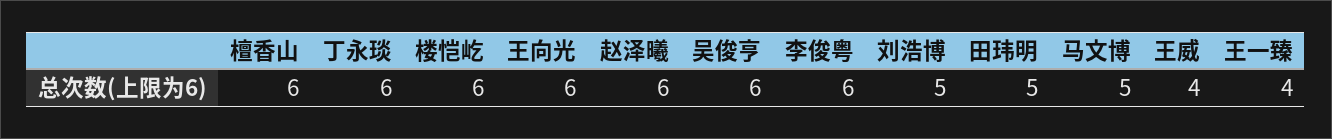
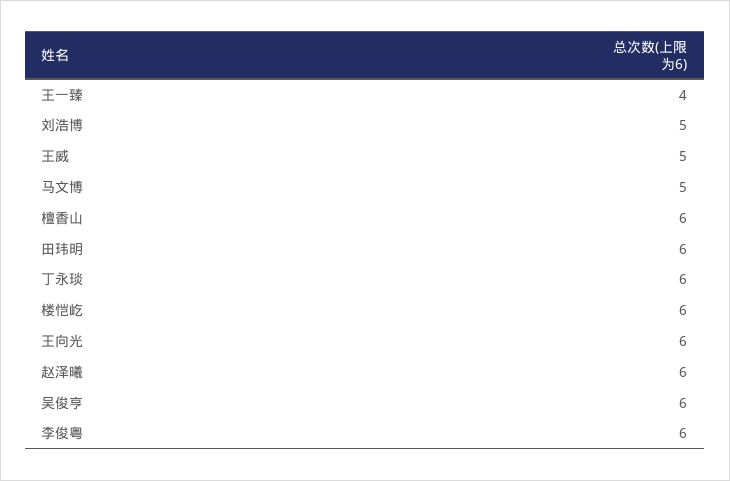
  {
    "檀香山": 6,
    "丁永琰": 6,
    "楼恺屹": 6,
    "王向光": 6,
    "赵泽曦": 6,
    "吴俊亨": 6,
    "李俊粤": 6,
    "刘浩博": 5,
-   "田玮明": 5,
+   "田玮明": 6,
    "马文博": 5,
-   "王威": 4,
+   "王威": 5,
    "王一臻": 4
  }

